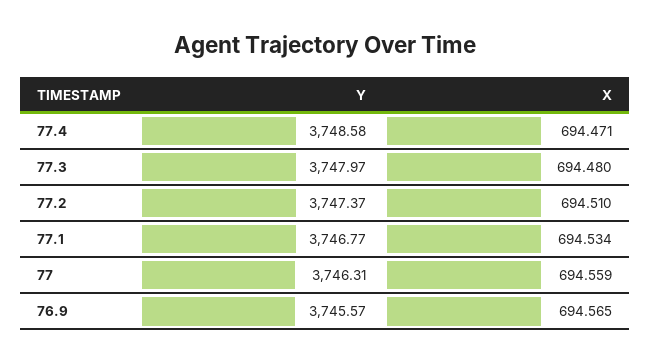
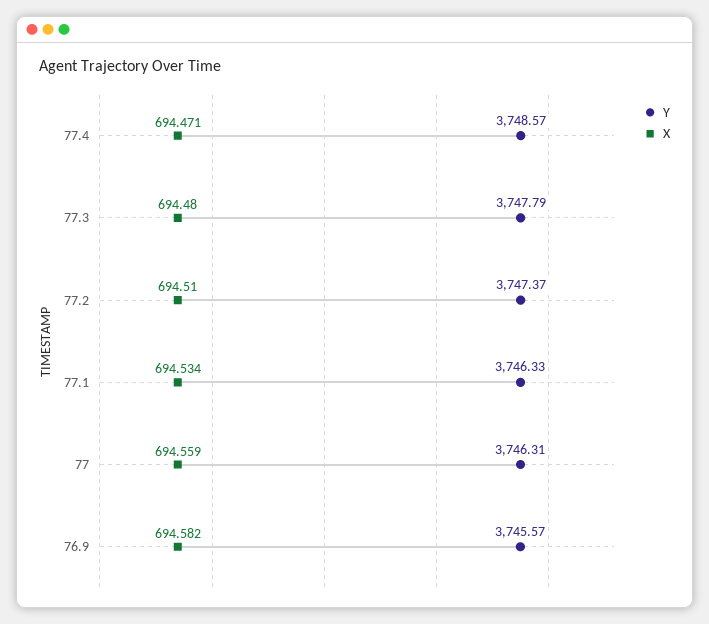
  {
    "Y": {
-     "77.4": 3748.58,
+     "77.4": 3748.57,
-     "77.3": 3747.97,
+     "77.3": 3747.79,
      "77.2": 3747.37,
-     "77.1": 3746.77,
+     "77.1": 3746.33,
      "77": 3746.31,
      "76.9": 3745.57
    },
    "X": {
      "77.4": 694.471,
      "77.3": 694.48,
      "77.2": 694.51,
      "77.1": 694.534,
      "77": 694.559,
-     "76.9": 694.565
+     "76.9": 694.582
    }
  }

